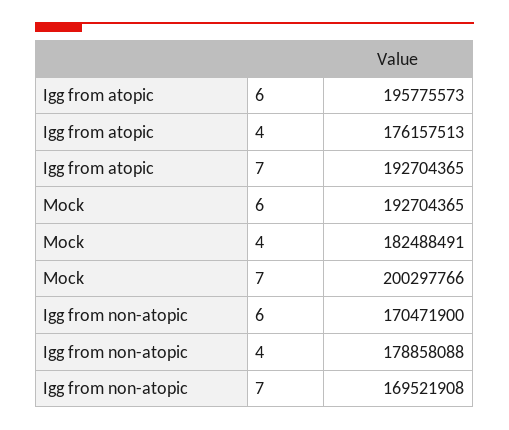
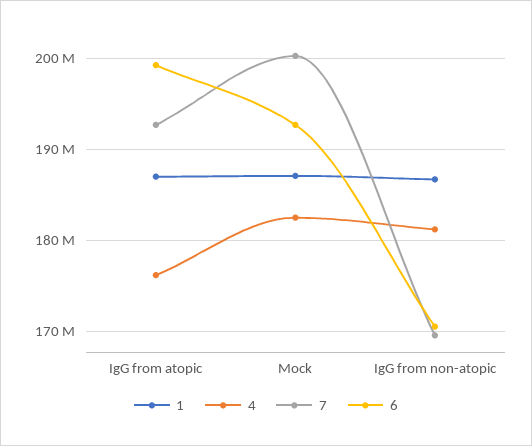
  {
    "6": {
-     "Igg from atopic": 195775573,
+     "Igg from atopic": 199000000,
      "Mock": 192704365,
      "Igg from non-atopic": 170471900
    },
    "4": {
      "Igg from atopic": 176157513,
      "Mock": 182488491,
-     "Igg from non-atopic": 178858088
+     "Igg from non-atopic": 181000000
    },
    "7": {
      "Igg from atopic": 192704365,
      "Mock": 200297766,
      "Igg from non-atopic": 169521908
-   }
+   },
+   "1": {
+     "Igg from atopic": 187000000,
+     "Mock": 187000000,
+     "Igg from non-atopic": 187000000
+   }
  }

